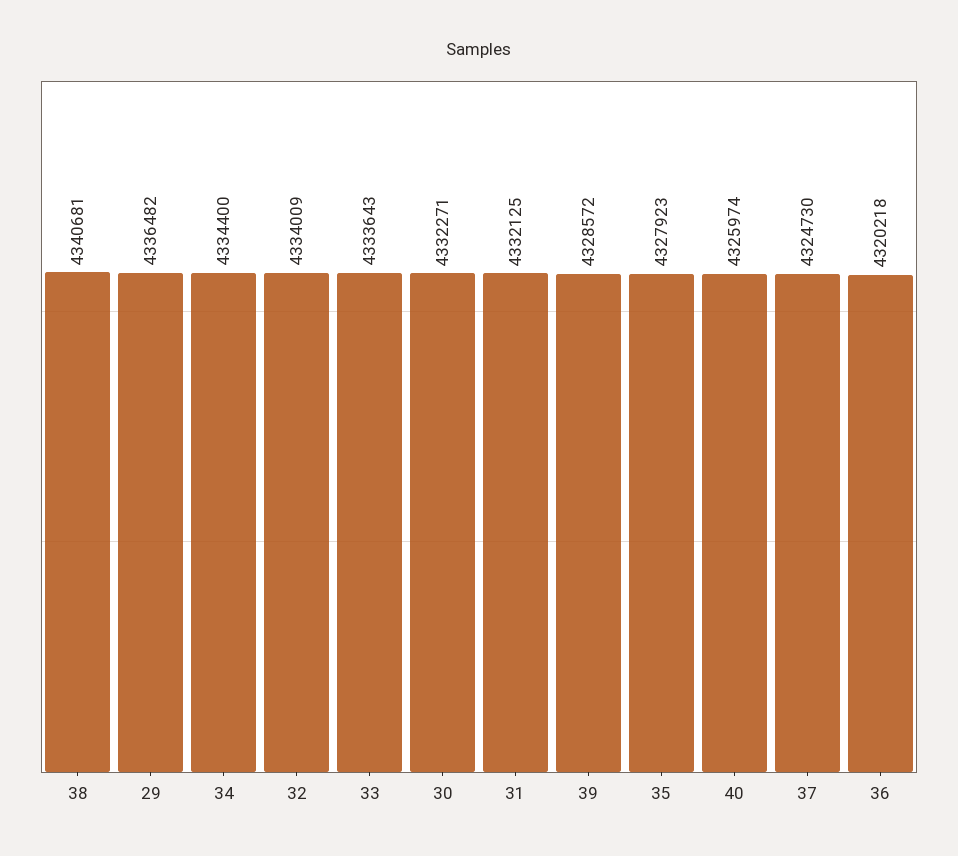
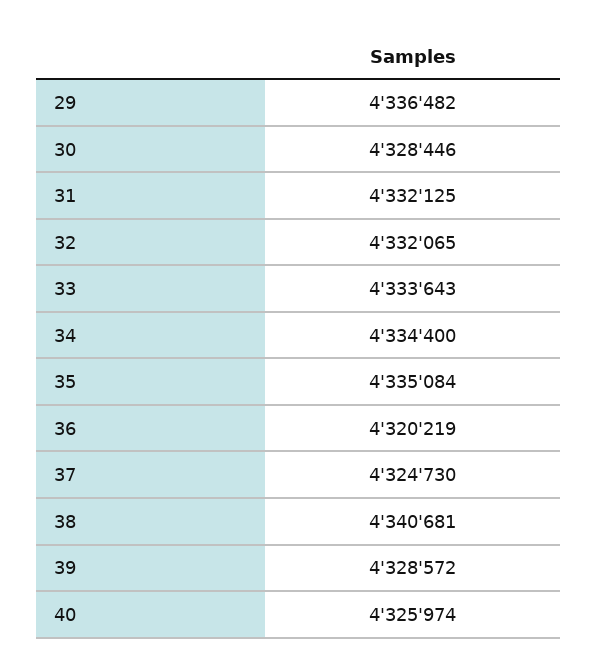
  {
    "38": 4340681,
    "29": 4336482,
    "34": 4334400,
-   "32": 4334009,
+   "32": 4332065,
    "33": 4333643,
-   "30": 4332271,
+   "30": 4328446,
    "31": 4332125,
    "39": 4328572,
-   "35": 4327923,
+   "35": 4335084,
    "40": 4325974,
    "37": 4324730,
-   "36": 4320218
+   "36": 4320219
  }

